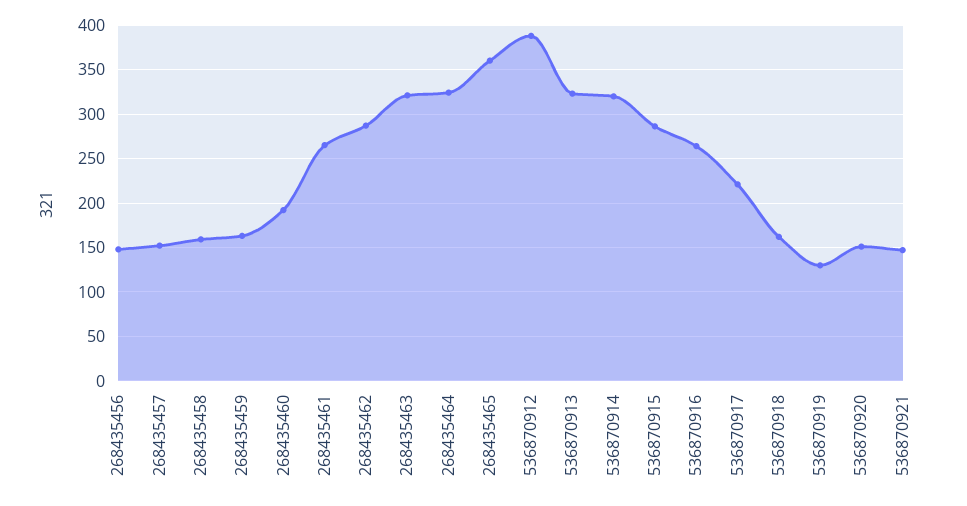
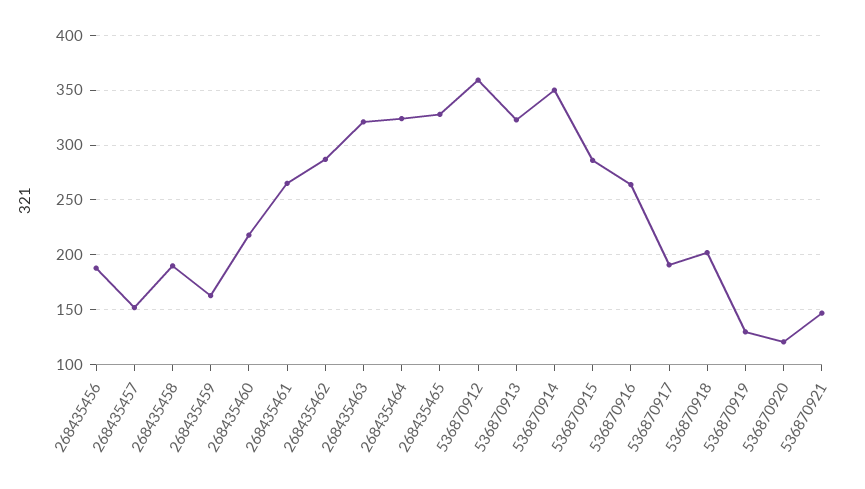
  {
-   "268435456": 150,
+   "268435456": 190,
    "268435457": 150,
-   "268435458": 160,
+   "268435458": 190,
    "268435459": 160,
-   "268435460": 190,
+   "268435460": 220,
    "268435461": 270,
    "268435462": 290,
    "268435463": 320,
    "268435464": 320,
-   "268435465": 360,
+   "268435465": 330,
-   "536870912": 390,
+   "536870912": 360,
    "536870913": 320,
-   "536870914": 320,
+   "536870914": 350,
    "536870915": 290,
    "536870916": 260,
-   "536870917": 220,
+   "536870917": 190,
-   "536870918": 160,
+   "536870918": 200,
    "536870919": 130,
-   "536870920": 150,
+   "536870920": 120,
    "536870921": 150
  }

